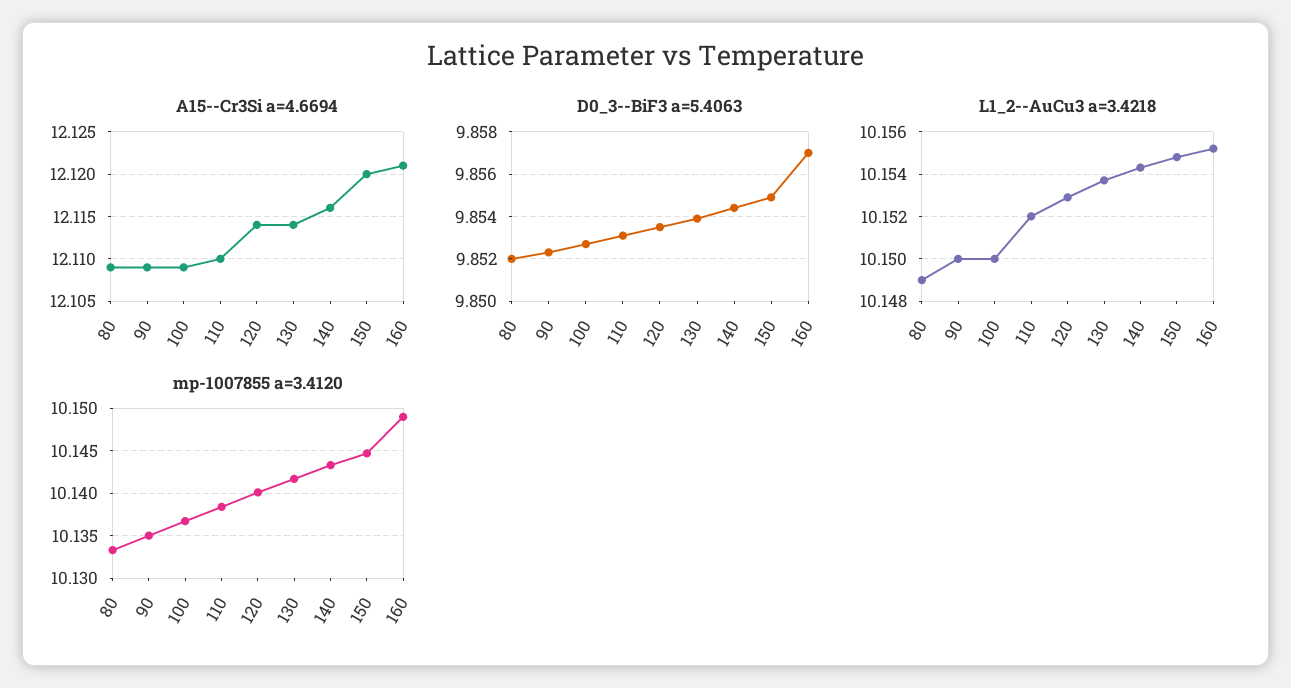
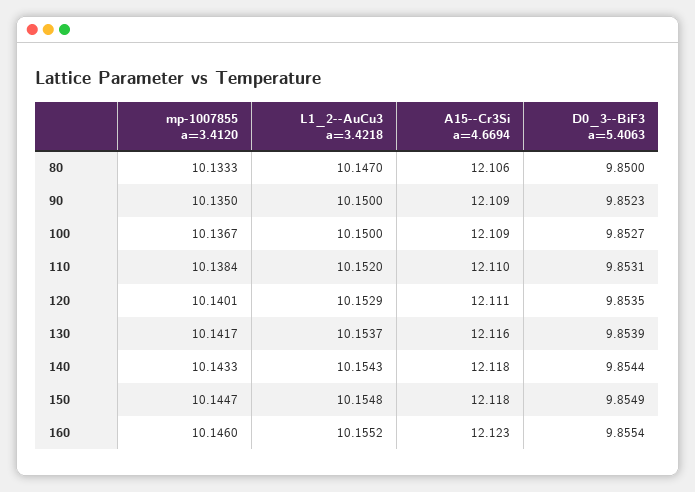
  {
    "A15--Cr3Si a=4.6694": {
-     "80": 12.109,
+     "80": 12.106,
      "90": 12.109,
      "100": 12.109,
      "110": 12.11,
-     "120": 12.114,
+     "120": 12.111,
-     "130": 12.114,
+     "130": 12.116,
-     "140": 12.116,
+     "140": 12.118,
-     "150": 12.12,
+     "150": 12.118,
-     "160": 12.121
+     "160": 12.123
    },
    "D0_3--BiF3 a=5.4063": {
-     "80": 9.852,
+     "80": 9.85,
      "90": 9.8523,
      "100": 9.8527,
      "110": 9.8531,
      "120": 9.8535,
      "130": 9.8539,
      "140": 9.8544,
      "150": 9.8549,
-     "160": 9.857
+     "160": 9.8554
    },
    "L1_2--AuCu3 a=3.4218": {
-     "80": 10.149,
+     "80": 10.147,
      "90": 10.15,
      "100": 10.15,
      "110": 10.152,
      "120": 10.1529,
      "130": 10.1537,
      "140": 10.1543,
      "150": 10.1548,
      "160": 10.1552
    },
    "mp-1007855 a=3.4120": {
      "80": 10.1333,
      "90": 10.135,
      "100": 10.1367,
      "110": 10.1384,
      "120": 10.1401,
      "130": 10.1417,
      "140": 10.1433,
      "150": 10.1447,
-     "160": 10.149
+     "160": 10.146
    }
  }

